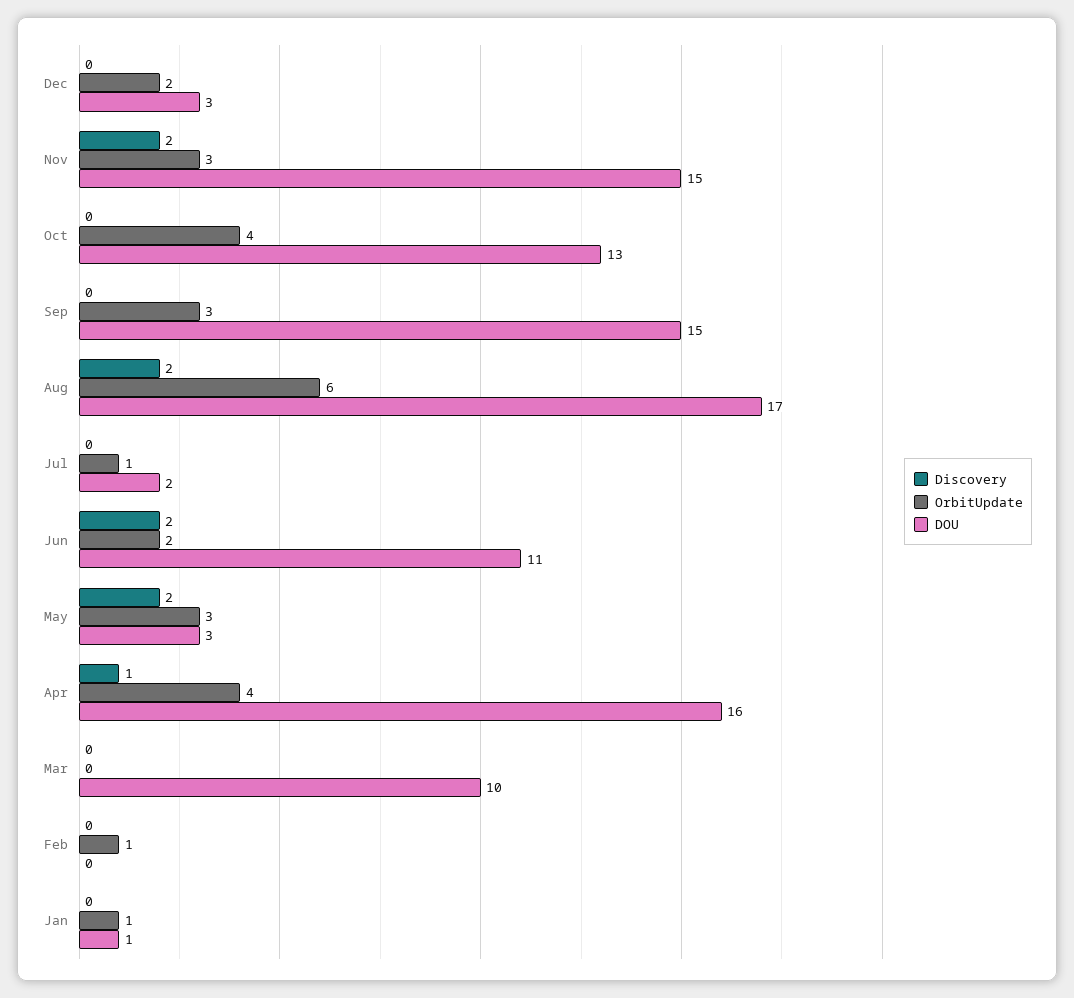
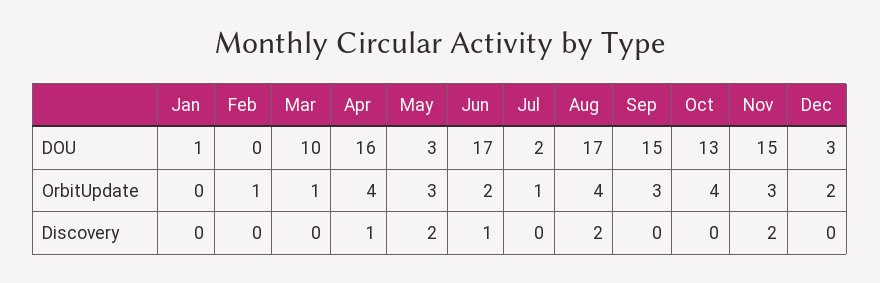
  {
    "Discovery": {
      "Dec": 0,
      "Nov": 2,
      "Oct": 0,
      "Sep": 0,
      "Aug": 2,
      "Jul": 0,
-     "Jun": 2,
+     "Jun": 1,
      "May": 2,
      "Apr": 1,
      "Mar": 0,
      "Feb": 0,
      "Jan": 0
    },
    "OrbitUpdate": {
      "Dec": 2,
      "Nov": 3,
      "Oct": 4,
      "Sep": 3,
-     "Aug": 6,
+     "Aug": 4,
      "Jul": 1,
      "Jun": 2,
      "May": 3,
      "Apr": 4,
-     "Mar": 0,
+     "Mar": 1,
      "Feb": 1,
-     "Jan": 1
+     "Jan": 0
    },
    "DOU": {
      "Dec": 3,
      "Nov": 15,
      "Oct": 13,
      "Sep": 15,
      "Aug": 17,
      "Jul": 2,
-     "Jun": 11,
+     "Jun": 17,
      "May": 3,
      "Apr": 16,
      "Mar": 10,
      "Feb": 0,
      "Jan": 1
    }
  }

